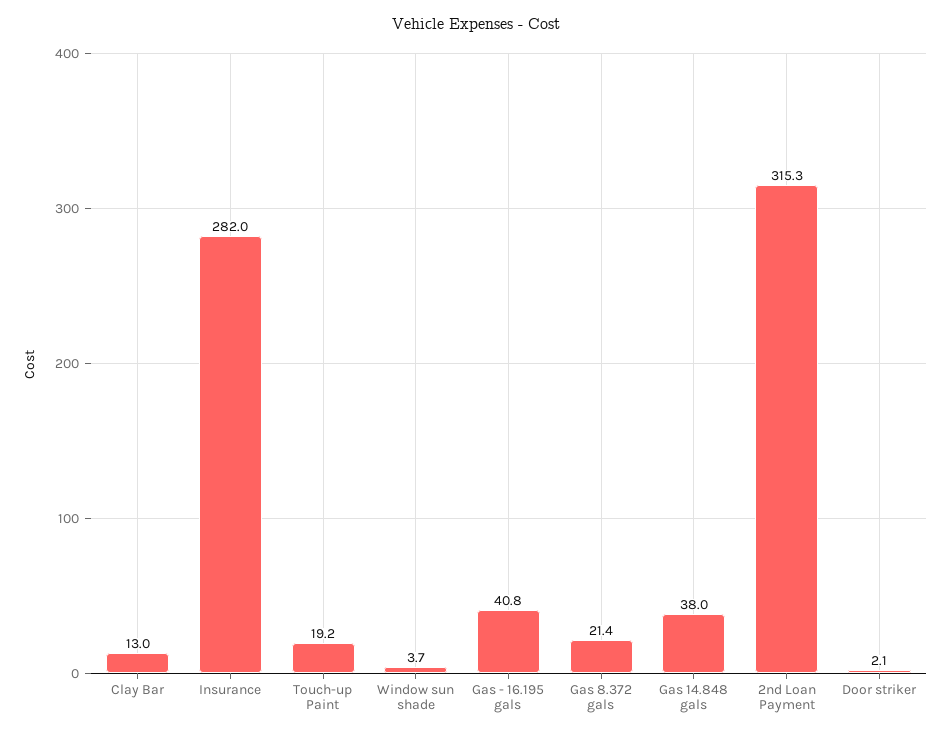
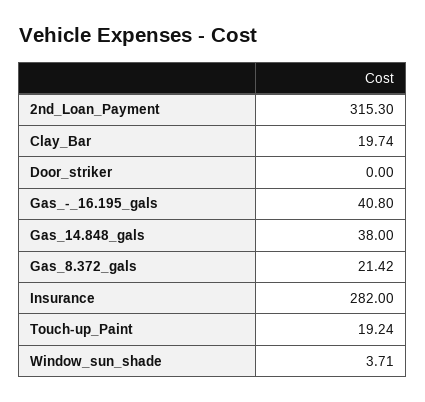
  {
-   "Clay Bar": 13,
+   "Clay Bar": 19.74,
    "Insurance": 282,
    "Touch-up Paint": 19.24,
    "Window sun shade": 3.71,
    "Gas - 16.195 gals": 40.8,
    "Gas 8.372 gals": 21.42,
    "Gas 14.848 gals": 38,
    "2nd Loan Payment": 315.3,
-   "Door striker": 2.1
+   "Door striker": 0
  }

